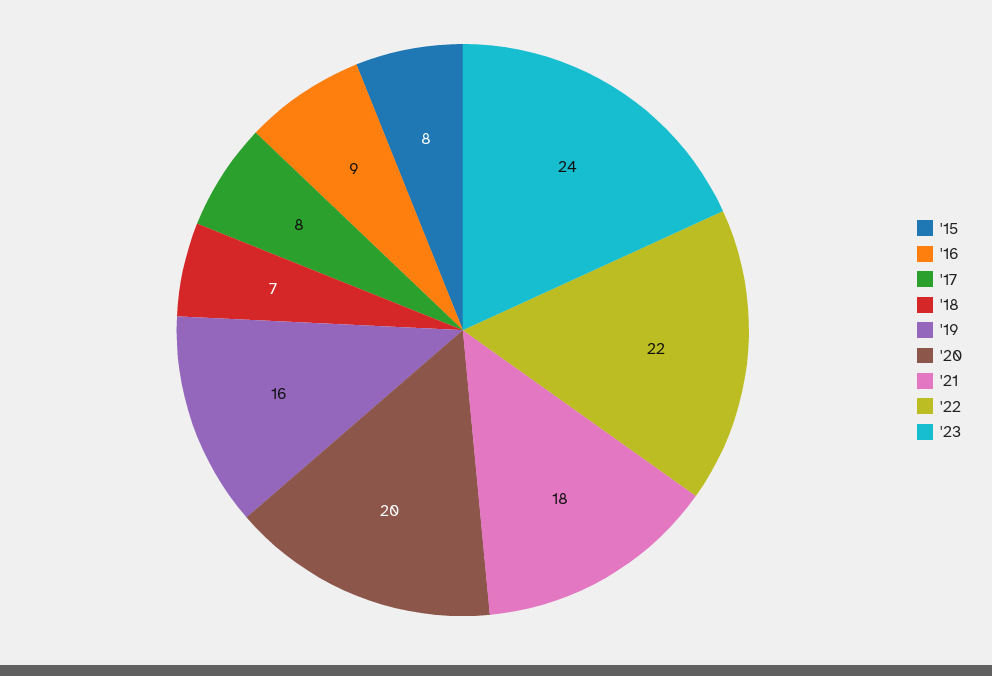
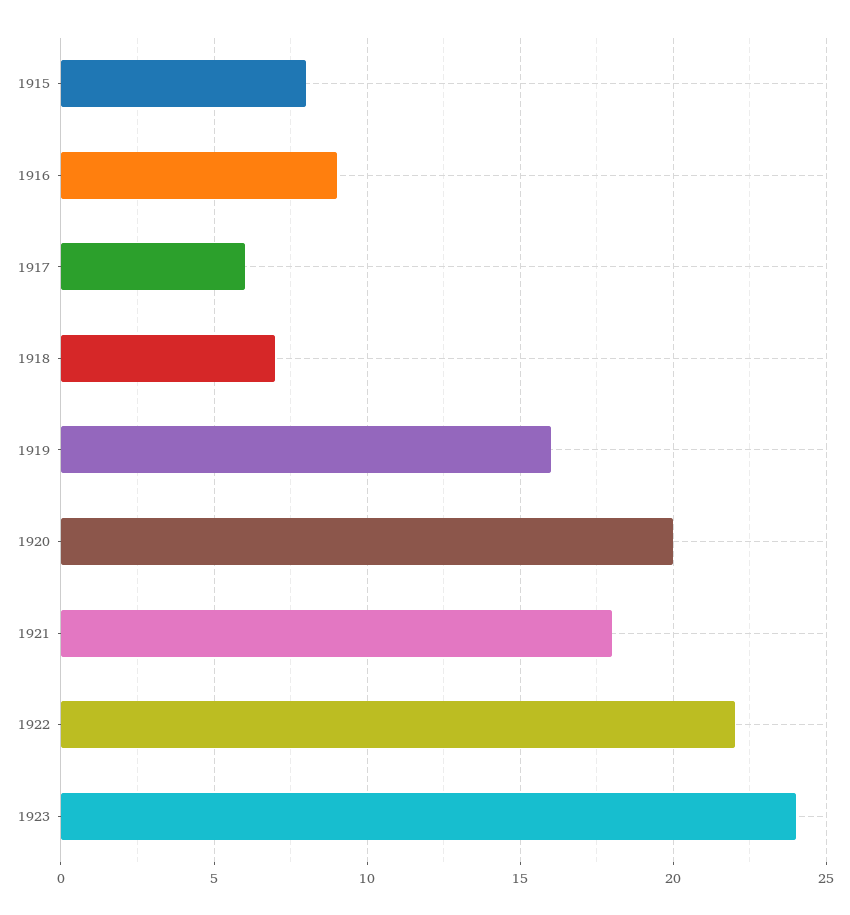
  {
    "'15": 8,
    "'16": 9,
-   "'17": 8,
+   "'17": 6,
    "'18": 7,
    "'19": 16,
    "'20": 20,
    "'21": 18,
    "'22": 22,
    "'23": 24
  }

